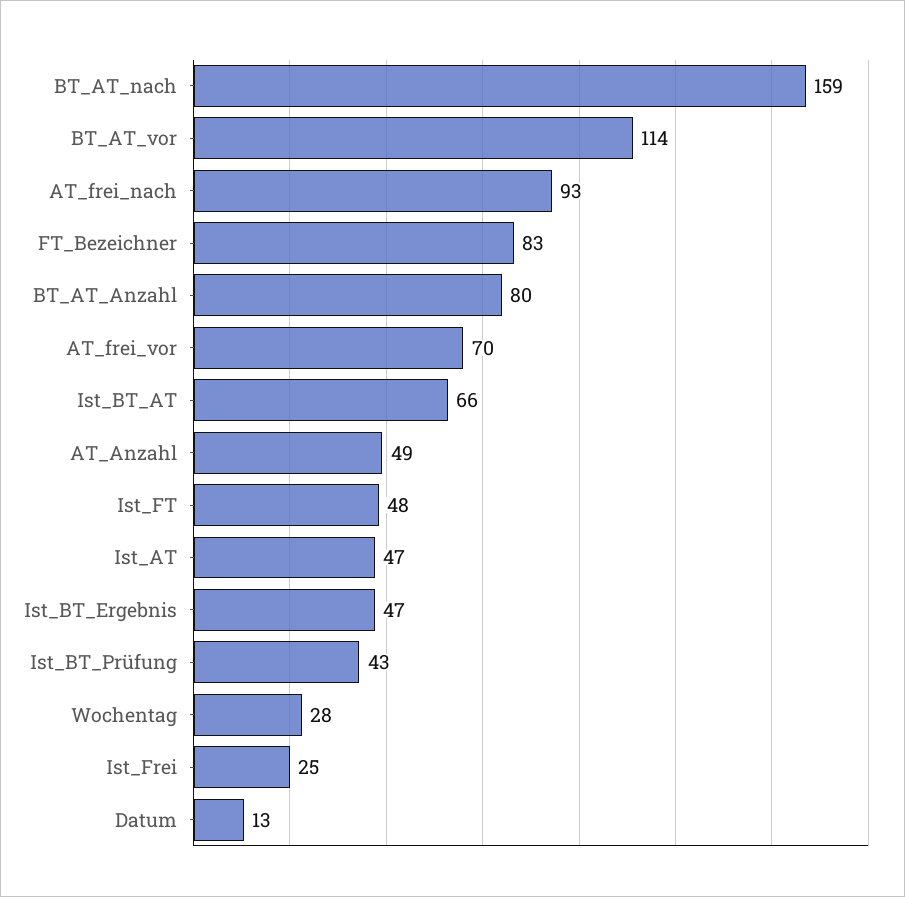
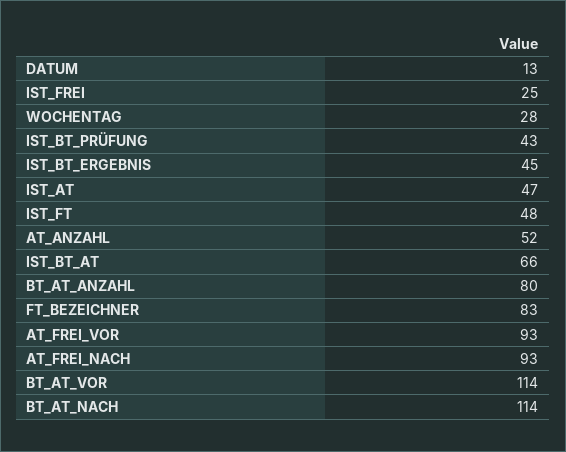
  {
-   "BT_AT_nach": 159,
+   "BT_AT_nach": 114,
    "BT_AT_vor": 114,
    "AT_frei_nach": 93,
    "FT_Bezeichner": 83,
    "BT_AT_Anzahl": 80,
-   "AT_frei_vor": 70,
+   "AT_frei_vor": 93,
    "Ist_BT_AT": 66,
-   "AT_Anzahl": 49,
+   "AT_Anzahl": 52,
    "Ist_FT": 48,
    "Ist_AT": 47,
-   "Ist_BT_Ergebnis": 47,
+   "Ist_BT_Ergebnis": 45,
    "Ist_BT_Prüfung": 43,
    "Wochentag": 28,
    "Ist_Frei": 25,
    "Datum": 13
  }

